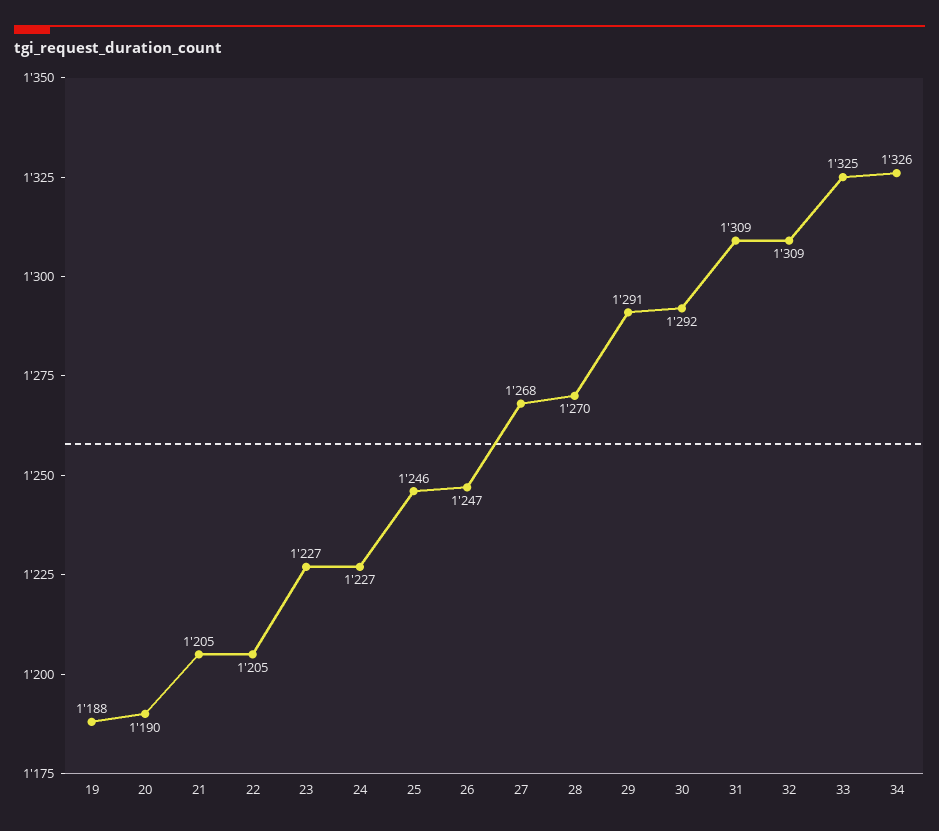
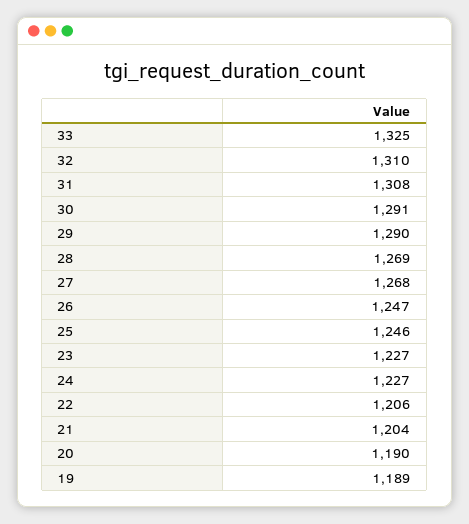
  {
-   "19": 1188,
+   "19": 1189,
    "20": 1190,
-   "21": 1205,
+   "21": 1204,
-   "22": 1205,
+   "22": 1206,
    "23": 1227,
    "24": 1227,
    "25": 1246,
    "26": 1247,
    "27": 1268,
-   "28": 1270,
+   "28": 1269,
-   "29": 1291,
+   "29": 1290,
-   "30": 1292,
+   "30": 1291,
-   "31": 1309,
+   "31": 1308,
-   "32": 1309,
+   "32": 1310,
-   "33": 1325,
+   "33": 1325
-   "34": 1326
  }

